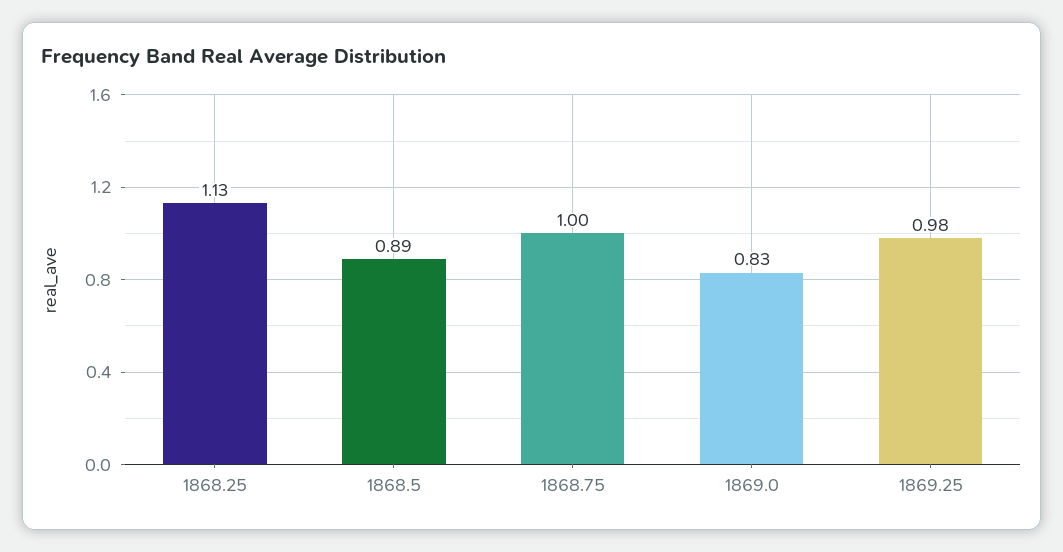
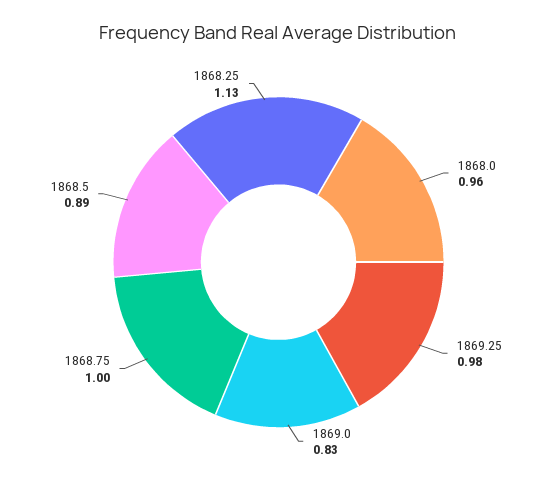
  {
    "1868.25": 1.13,
    "1868.5": 0.89,
    "1868.75": 1,
    "1869.0": 0.83,
-   "1869.25": 0.98
+   "1869.25": 0.98,
+   "1868.0": 0.96
  }

